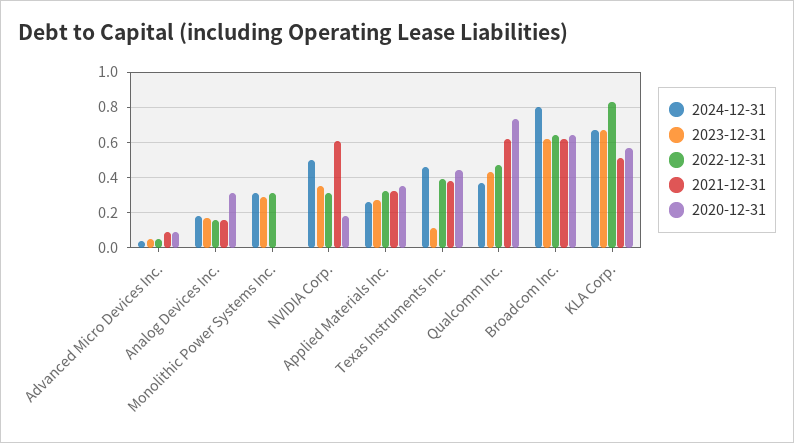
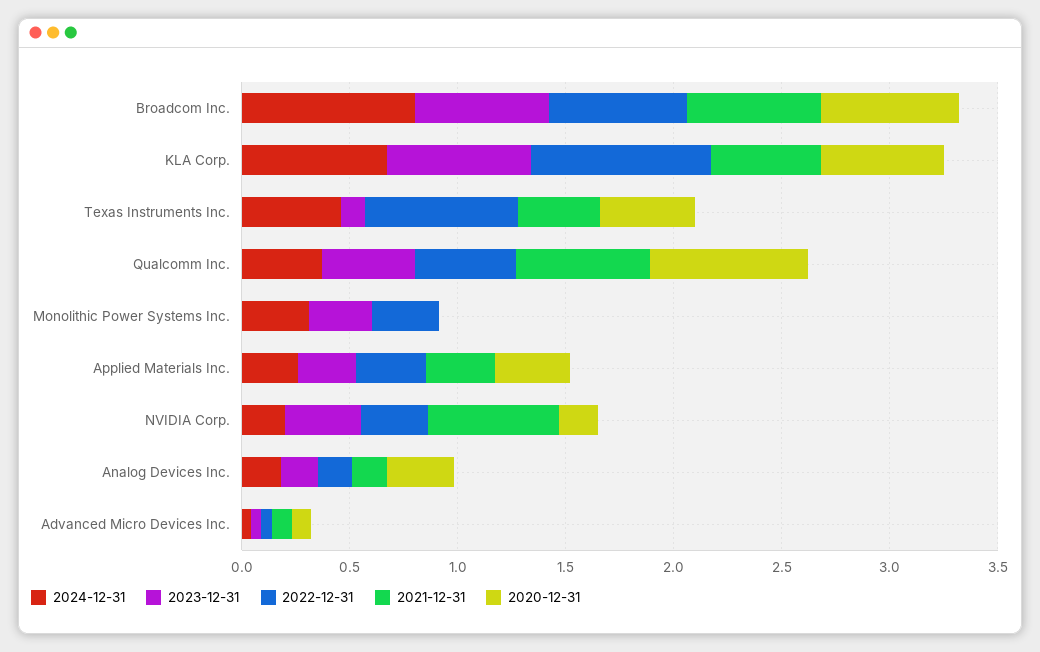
  {
    "2024-12-31": {
      "Advanced Micro Devices Inc.": 0.05,
      "Analog Devices Inc.": 0.2,
      "Monolithic Power Systems Inc.": 0.3,
-     "NVIDIA Corp.": 0.5,
+     "NVIDIA Corp.": 0.2,
      "Applied Materials Inc.": 0.25,
      "Texas Instruments Inc.": 0.45,
      "Qualcomm Inc.": 0.35,
      "Broadcom Inc.": 0.8,
      "KLA Corp.": 0.65
    },
    "2023-12-31": {
      "Advanced Micro Devices Inc.": 0.05,
      "Analog Devices Inc.": 0.15,
      "Monolithic Power Systems Inc.": 0.3,
      "NVIDIA Corp.": 0.35,
      "Applied Materials Inc.": 0.25,
      "Texas Instruments Inc.": 0.1,
      "Qualcomm Inc.": 0.45,
      "Broadcom Inc.": 0.6,
      "KLA Corp.": 0.65
    },
    "2022-12-31": {
      "Advanced Micro Devices Inc.": 0.05,
      "Analog Devices Inc.": 0.15,
      "Monolithic Power Systems Inc.": 0.3,
      "NVIDIA Corp.": 0.3,
      "Applied Materials Inc.": 0.3,
-     "Texas Instruments Inc.": 0.4,
+     "Texas Instruments Inc.": 0.7,
      "Qualcomm Inc.": 0.45,
      "Broadcom Inc.": 0.65,
      "KLA Corp.": 0.85
    },
    "2021-12-31": {
      "Advanced Micro Devices Inc.": 0.1,
      "Analog Devices Inc.": 0.15,
      "Monolithic Power Systems Inc.": 0,
      "NVIDIA Corp.": 0.6,
      "Applied Materials Inc.": 0.3,
      "Texas Instruments Inc.": 0.4,
      "Qualcomm Inc.": 0.6,
      "Broadcom Inc.": 0.6,
      "KLA Corp.": 0.5
    },
    "2020-12-31": {
      "Advanced Micro Devices Inc.": 0.1,
      "Analog Devices Inc.": 0.3,
      "Monolithic Power Systems Inc.": 0,
      "NVIDIA Corp.": 0.2,
      "Applied Materials Inc.": 0.35,
      "Texas Instruments Inc.": 0.45,
      "Qualcomm Inc.": 0.75,
      "Broadcom Inc.": 0.65,
      "KLA Corp.": 0.55
    }
  }

